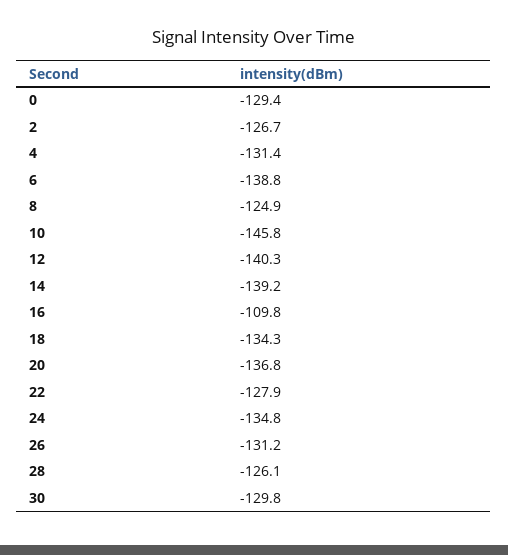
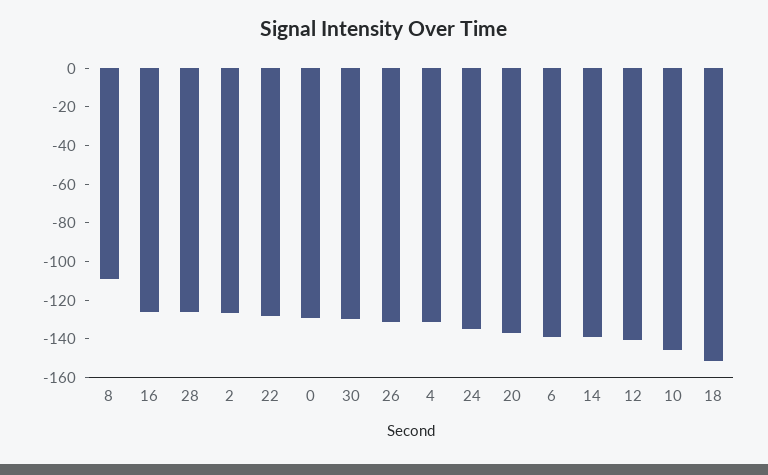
  {
    "0": -129.4,
    "2": -126.7,
    "4": -131.4,
    "6": -138.8,
-   "8": -124.9,
+   "8": -110,
    "10": -145.8,
    "12": -140.3,
    "14": -139.2,
-   "16": -109.8,
+   "16": -125,
-   "18": -134.3,
+   "18": -150,
    "20": -136.8,
    "22": -127.9,
    "24": -134.8,
    "26": -131.2,
    "28": -126.1,
    "30": -129.8
  }

